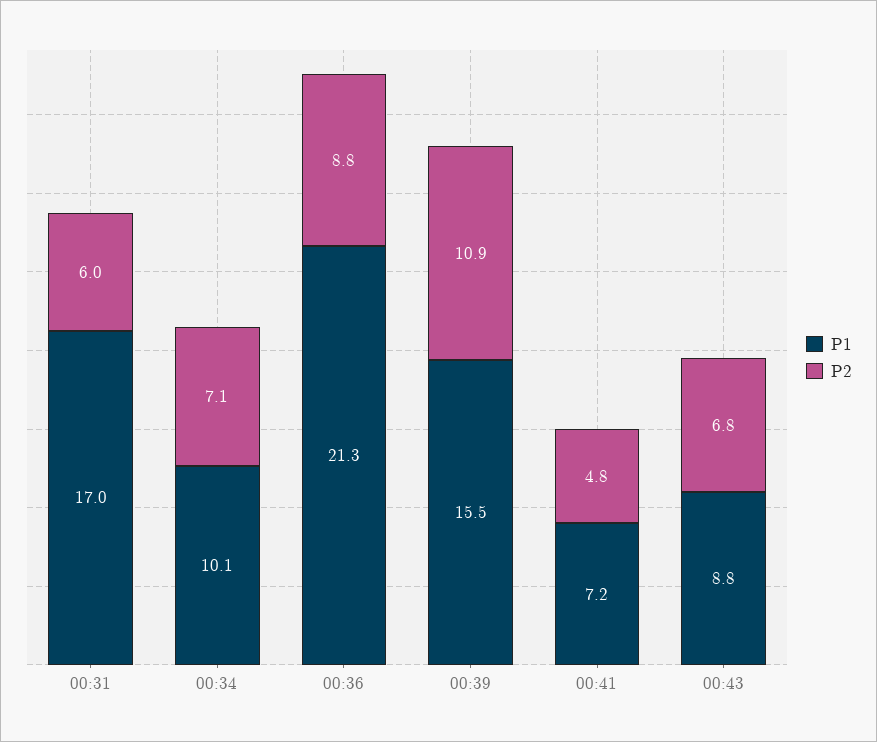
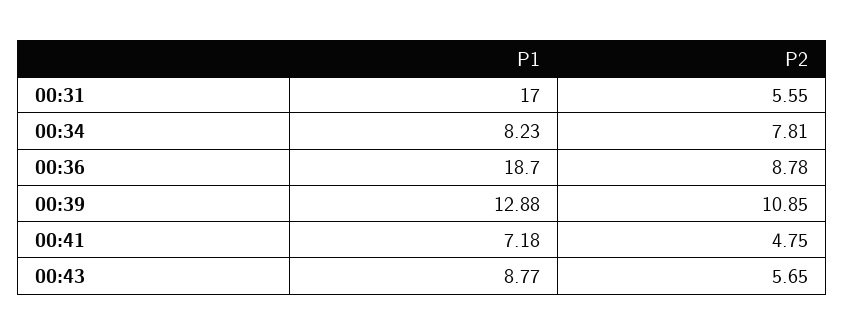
  {
    "P1": {
      "00:31": 17,
-     "00:34": 10.1,
+     "00:34": 8.23,
-     "00:36": 21.3,
+     "00:36": 18.7,
-     "00:39": 15.5,
+     "00:39": 12.88,
      "00:41": 7.18,
      "00:43": 8.77
    },
    "P2": {
-     "00:31": 6,
+     "00:31": 5.55,
-     "00:34": 7.1,
+     "00:34": 7.81,
      "00:36": 8.78,
      "00:39": 10.85,
      "00:41": 4.75,
-     "00:43": 6.8
+     "00:43": 5.65
    }
  }

